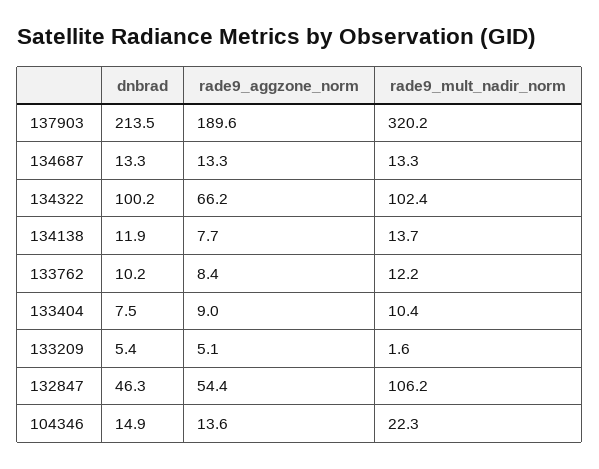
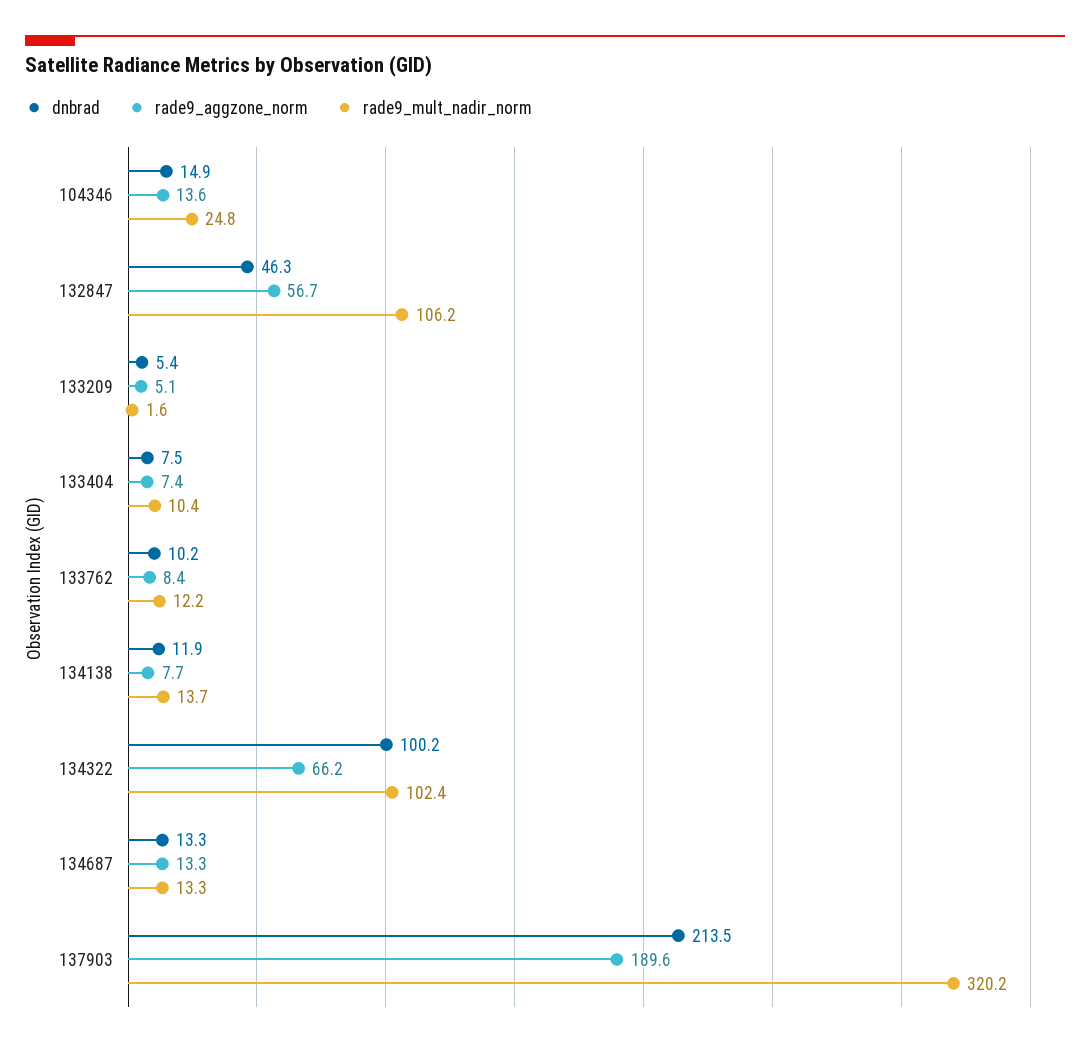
  {
    "dnbrad": {
      "137903": 213.5,
      "134687": 13.3,
      "134322": 100.2,
      "134138": 11.9,
      "133762": 10.2,
      "133404": 7.5,
      "133209": 5.4,
      "132847": 46.3,
      "104346": 14.9
    },
    "rade9_aggzone_norm": {
      "137903": 189.6,
      "134687": 13.3,
      "134322": 66.2,
      "134138": 7.7,
      "133762": 8.4,
-     "133404": 9,
+     "133404": 7.4,
      "133209": 5.1,
-     "132847": 54.4,
+     "132847": 56.7,
      "104346": 13.6
    },
    "rade9_mult_nadir_norm": {
      "137903": 320.2,
      "134687": 13.3,
      "134322": 102.4,
      "134138": 13.7,
      "133762": 12.2,
      "133404": 10.4,
      "133209": 1.6,
      "132847": 106.2,
-     "104346": 22.3
+     "104346": 24.8
    }
  }

